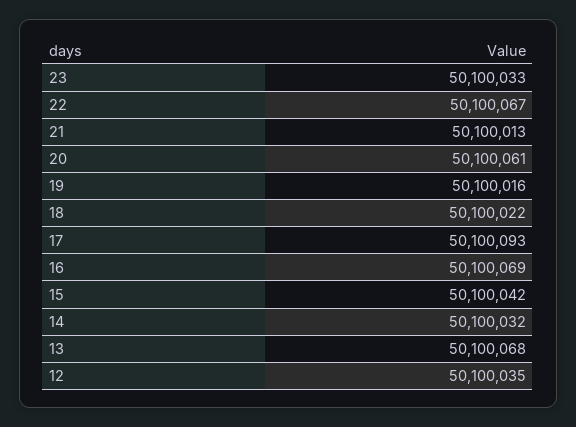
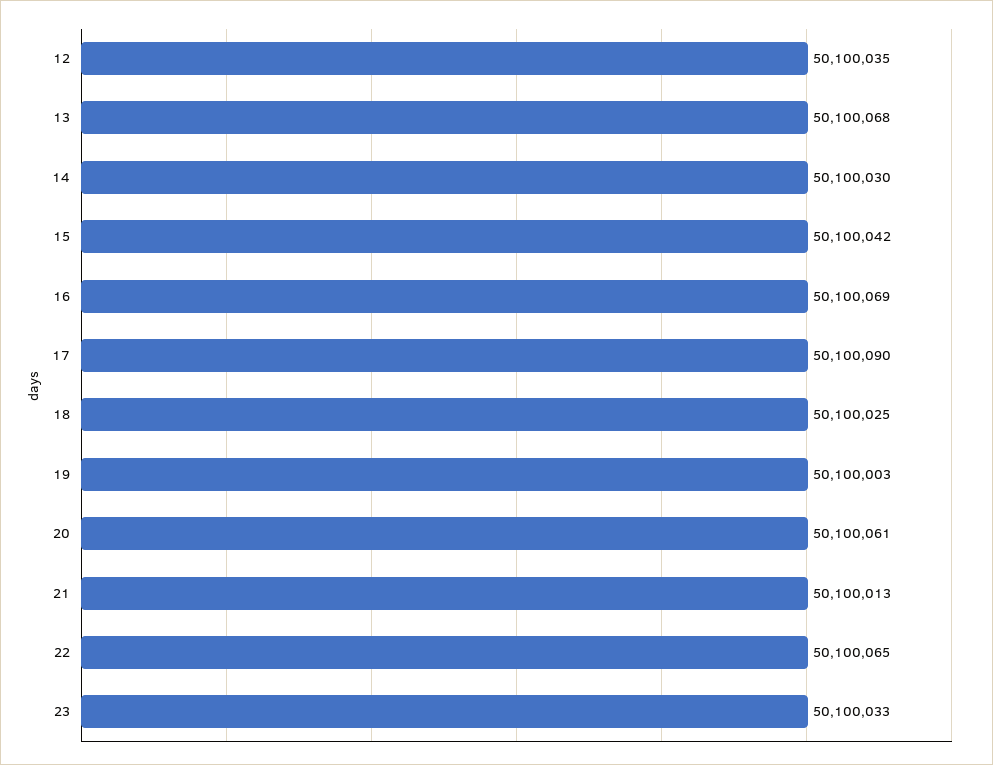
  {
    "23": 50100033,
-   "22": 50100067,
+   "22": 50100065,
    "21": 50100013,
    "20": 50100061,
-   "19": 50100016,
+   "19": 50100003,
-   "18": 50100022,
+   "18": 50100025,
-   "17": 50100093,
+   "17": 50100090,
    "16": 50100069,
    "15": 50100042,
-   "14": 50100032,
+   "14": 50100030,
    "13": 50100068,
    "12": 50100035
  }

